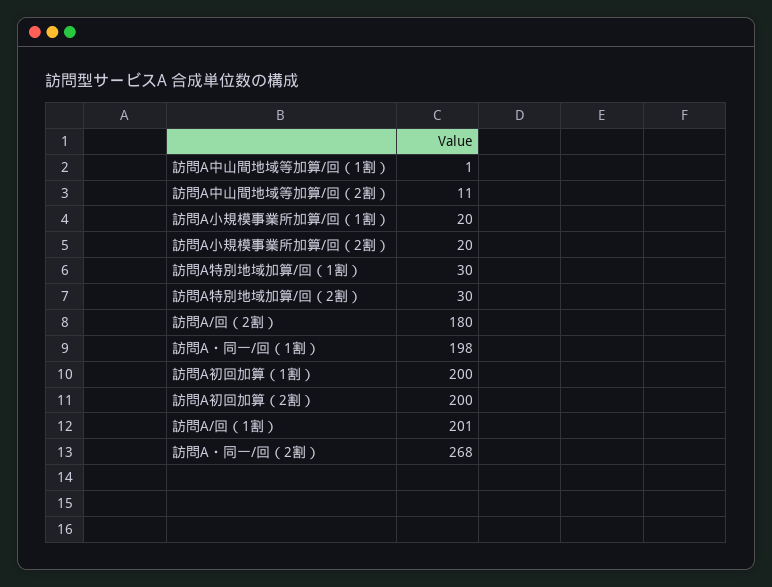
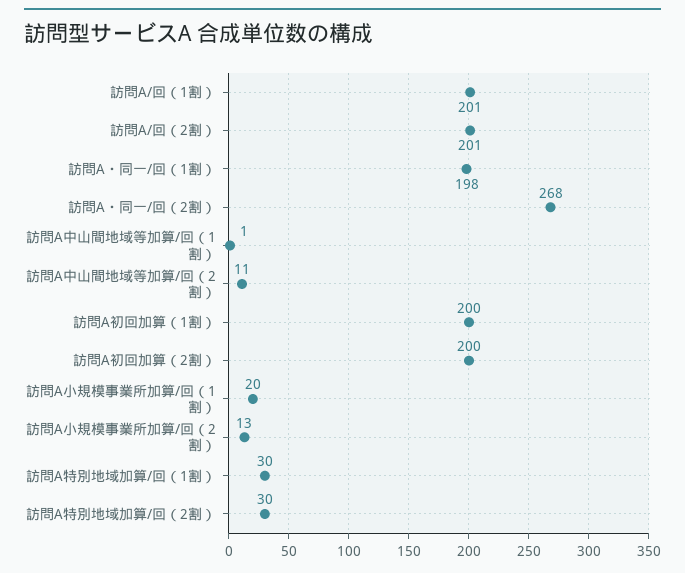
  {
    "訪問A中山間地域等加算/回（1割）": 1,
    "訪問A中山間地域等加算/回（2割）": 11,
    "訪問A小規模事業所加算/回（1割）": 20,
-   "訪問A小規模事業所加算/回（2割）": 20,
+   "訪問A小規模事業所加算/回（2割）": 13,
    "訪問A特別地域加算/回（1割）": 30,
    "訪問A特別地域加算/回（2割）": 30,
-   "訪問A/回（2割）": 180,
+   "訪問A/回（2割）": 201,
    "訪問A・同一/回（1割）": 198,
    "訪問A初回加算（1割）": 200,
    "訪問A初回加算（2割）": 200,
    "訪問A/回（1割）": 201,
    "訪問A・同一/回（2割）": 268
  }

